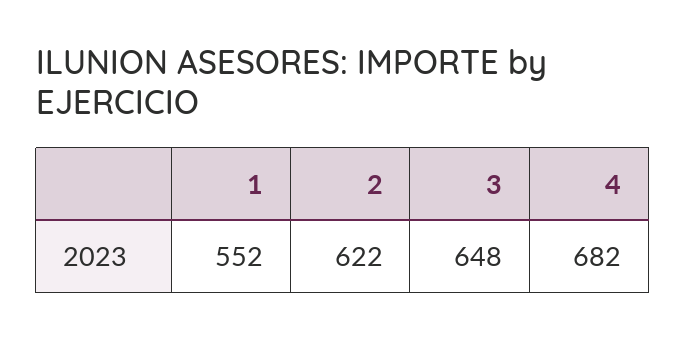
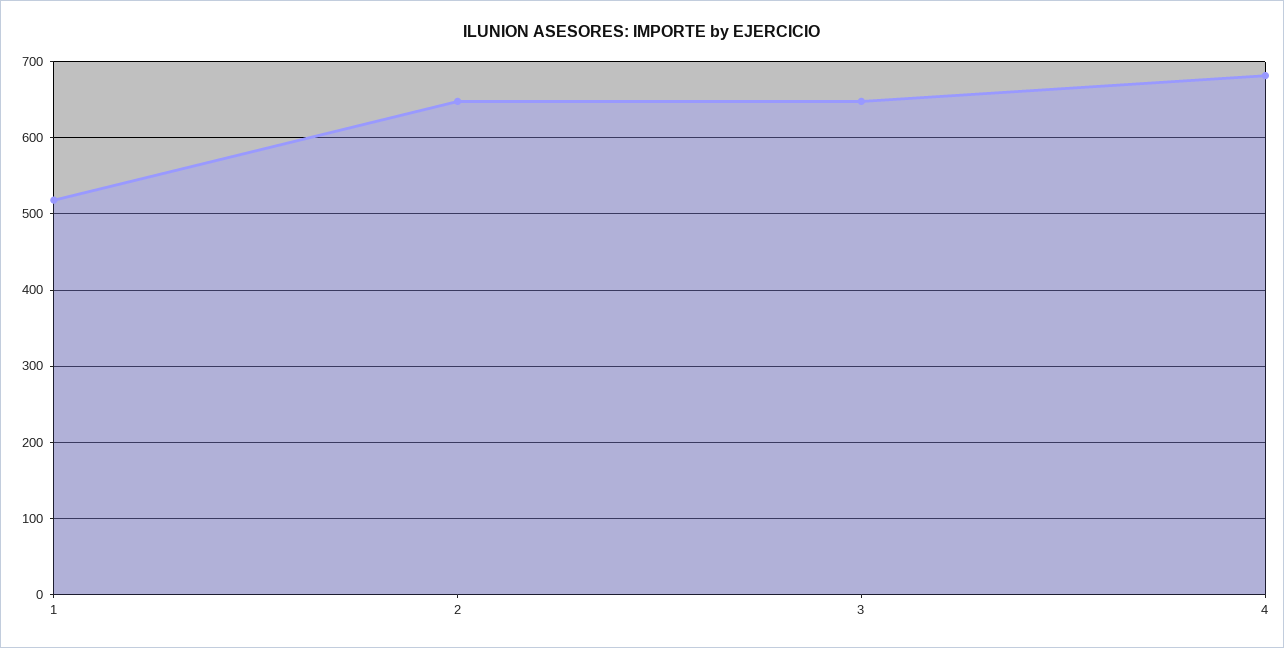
  {
-   "1": 552,
+   "1": 520,
-   "2": 622,
+   "2": 650,
    "3": 648,
    "4": 682
  }

